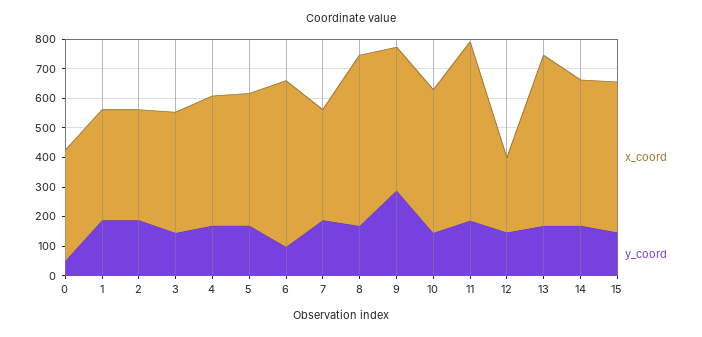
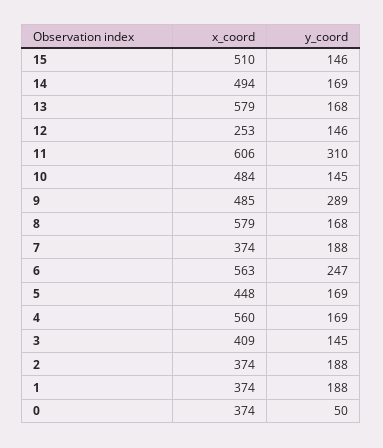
  {
    "x_coord": {
      "0": 374,
      "1": 374,
      "2": 374,
      "3": 409,
-     "4": 450,
+     "4": 560,
      "5": 448,
      "6": 563,
      "7": 374,
      "8": 579,
      "9": 485,
      "10": 484,
      "11": 606,
      "12": 253,
      "13": 579,
      "14": 494,
      "15": 510
    },
    "y_coord": {
      "0": 50,
      "1": 188,
      "2": 188,
      "3": 145,
      "4": 169,
      "5": 169,
-     "6": 100,
+     "6": 247,
      "7": 188,
      "8": 168,
      "9": 289,
      "10": 145,
-     "11": 200,
+     "11": 310,
      "12": 146,
      "13": 168,
      "14": 169,
      "15": 146
    }
  }

